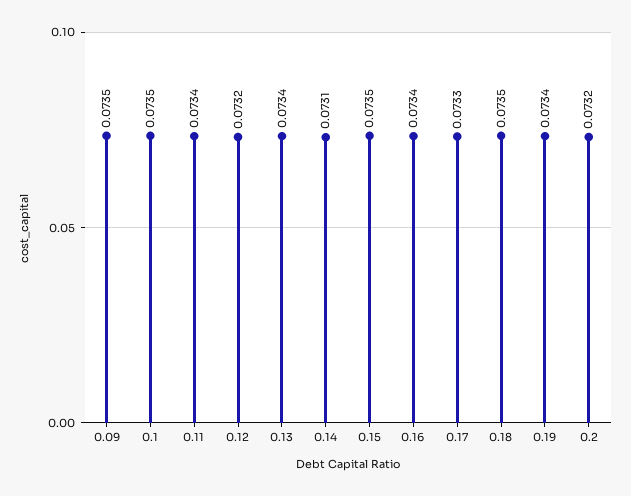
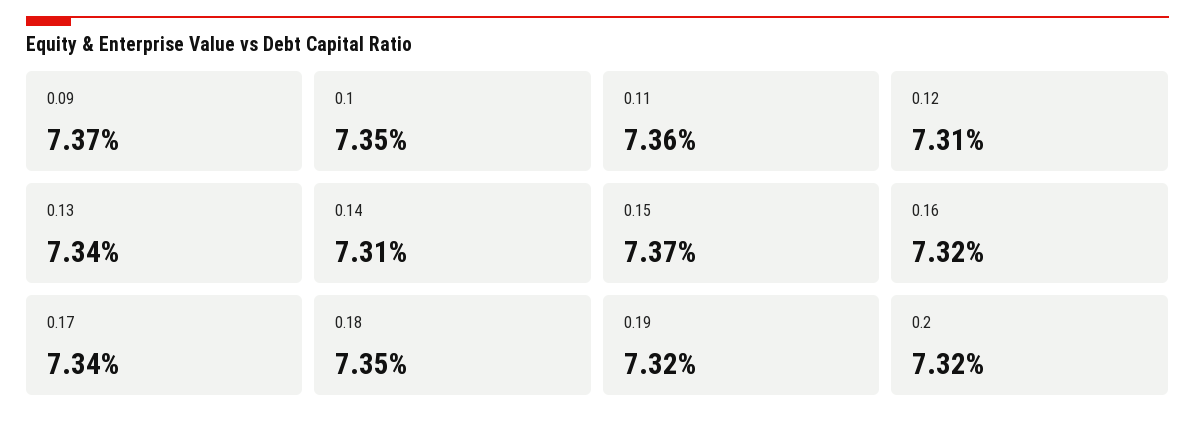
  {
-   "0.09": 0.0735,
+   "0.09": 0.0737,
    "0.1": 0.0735,
-   "0.11": 0.0734,
+   "0.11": 0.0736,
-   "0.12": 0.0732,
+   "0.12": 0.0731,
    "0.13": 0.0734,
    "0.14": 0.0731,
-   "0.15": 0.0735,
+   "0.15": 0.0737,
-   "0.16": 0.0734,
+   "0.16": 0.0732,
-   "0.17": 0.0733,
+   "0.17": 0.0734,
    "0.18": 0.0735,
-   "0.19": 0.0734,
+   "0.19": 0.0732,
    "0.2": 0.0732
  }

